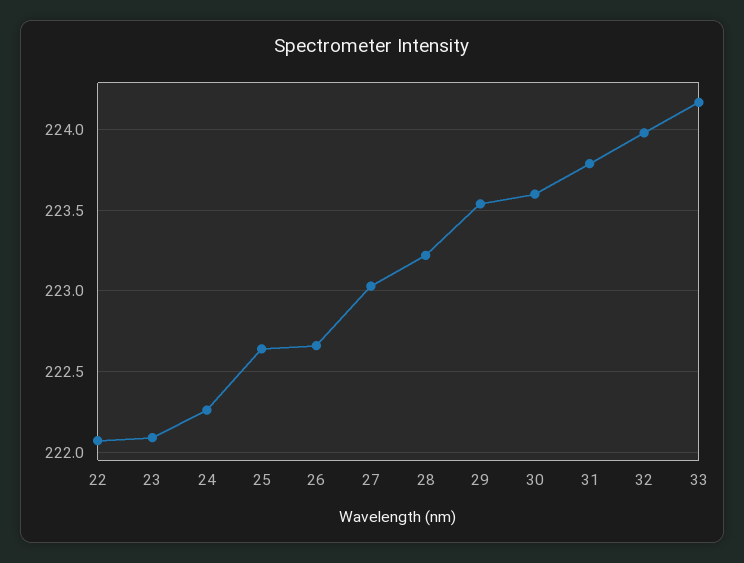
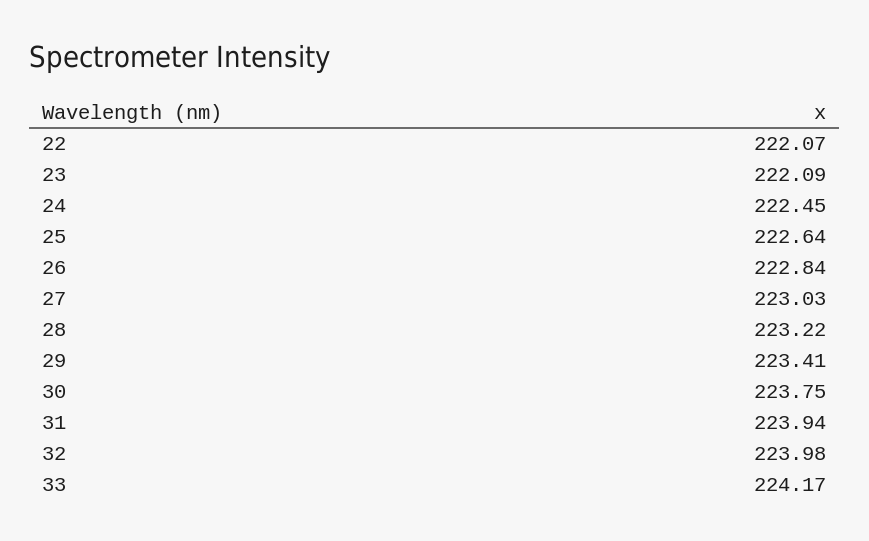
  {
    "22": 222.07,
    "23": 222.09,
-   "24": 222.25,
+   "24": 222.45,
    "25": 222.64,
-   "26": 222.65,
+   "26": 222.84,
    "27": 223.03,
    "28": 223.22,
-   "29": 223.55,
+   "29": 223.41,
-   "30": 223.6,
+   "30": 223.75,
-   "31": 223.8,
+   "31": 223.94,
    "32": 223.98,
    "33": 224.17
  }

